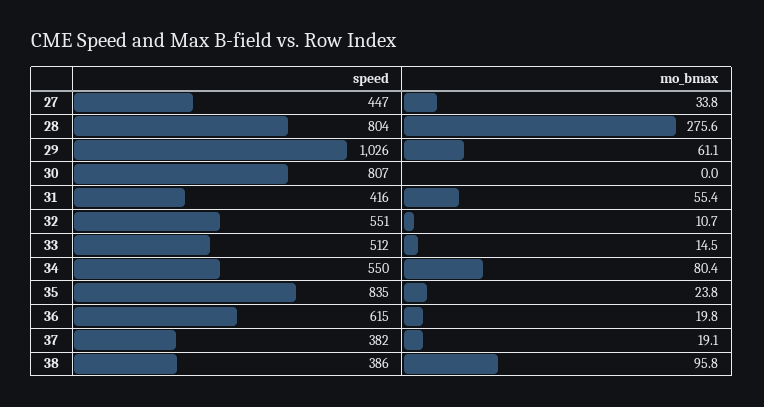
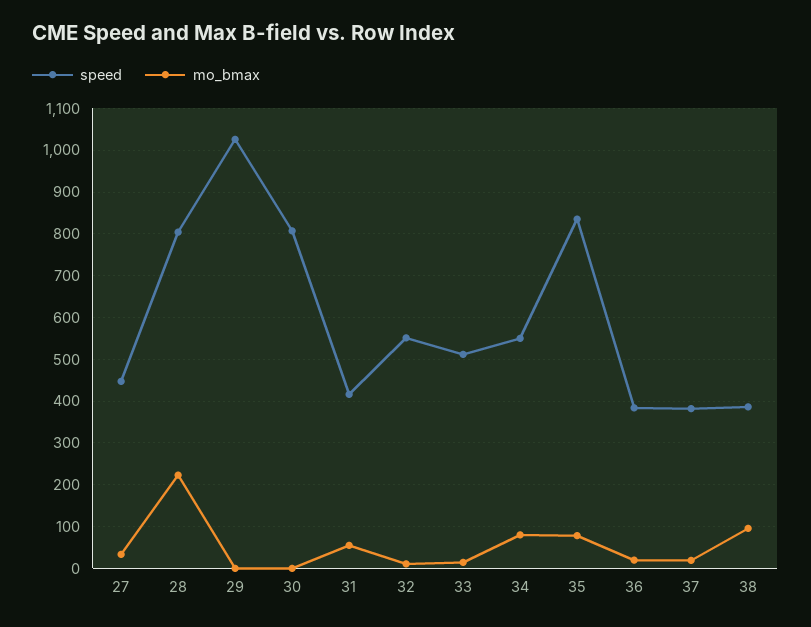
  {
    "speed": {
      "27": 447,
      "28": 804,
      "29": 1026,
      "30": 807,
      "31": 416,
      "32": 551,
      "33": 512,
      "34": 550,
      "35": 835,
-     "36": 615,
+     "36": 380,
      "37": 382,
      "38": 386
    },
    "mo_bmax": {
      "27": 33.8,
-     "28": 275.6,
+     "28": 220,
-     "29": 61.1,
+     "29": 0,
      "30": 0,
      "31": 55.4,
      "32": 10.7,
      "33": 14.5,
      "34": 80.4,
-     "35": 23.8,
+     "35": 80,
      "36": 19.8,
      "37": 19.1,
      "38": 95.8
    }
  }

